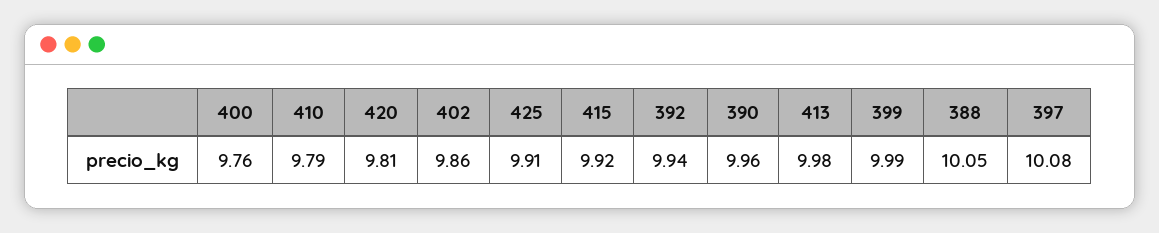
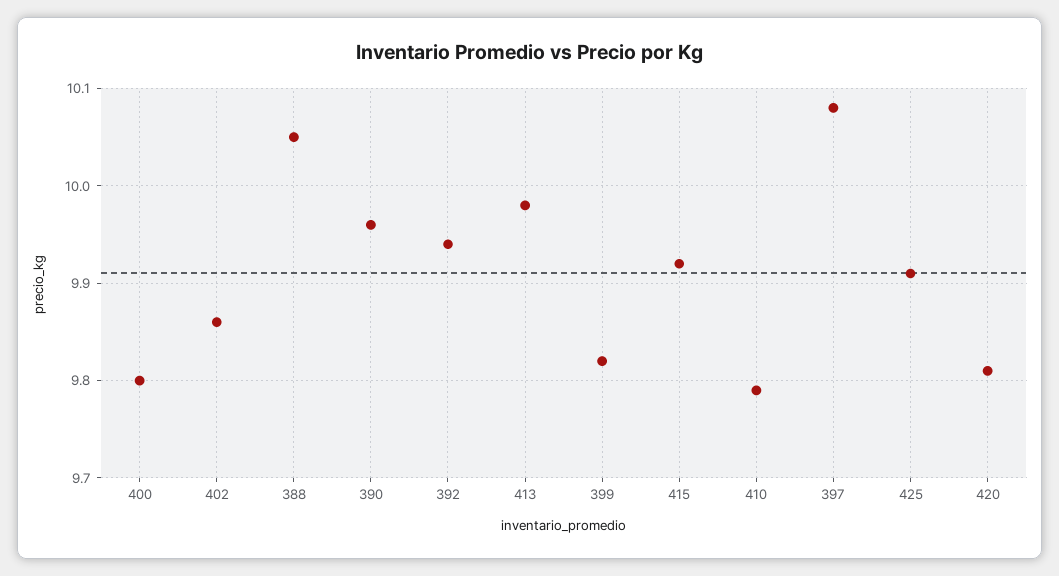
  {
-   "400": 9.76,
+   "400": 9.8,
    "410": 9.79,
    "420": 9.81,
    "402": 9.86,
    "425": 9.91,
    "415": 9.92,
    "392": 9.94,
    "390": 9.96,
    "413": 9.98,
-   "399": 9.99,
+   "399": 9.82,
    "388": 10.05,
    "397": 10.08
  }

